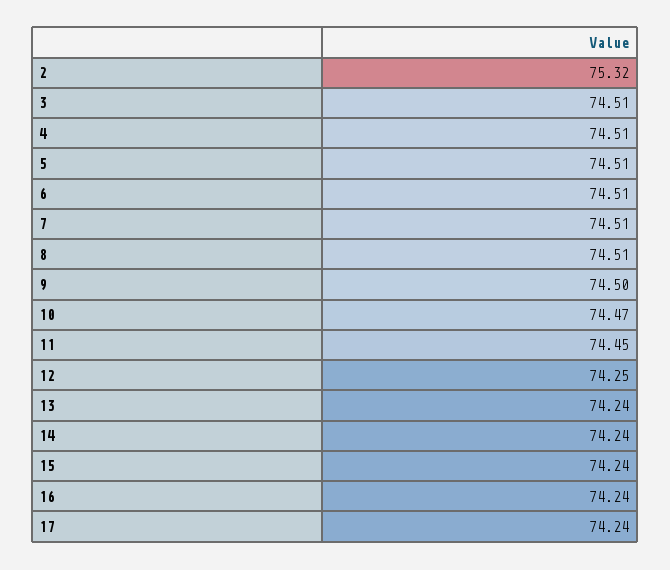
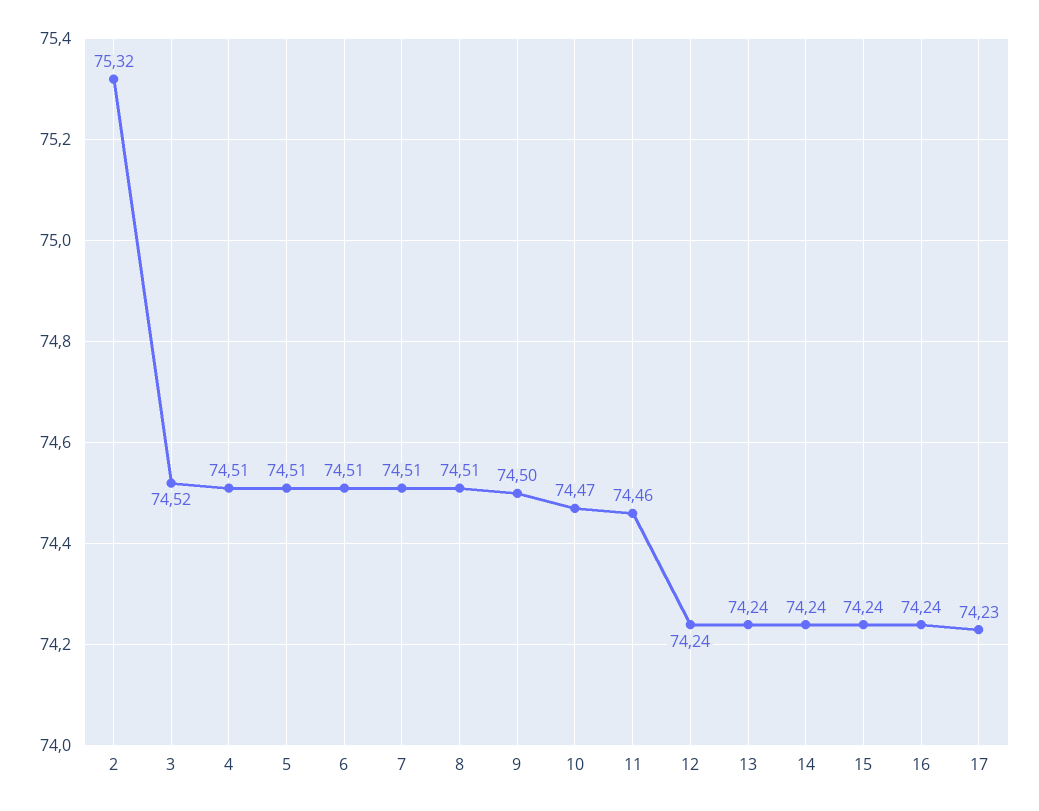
  {
    "2": 75.32,
-   "3": 74.51,
+   "3": 74.52,
    "4": 74.51,
    "5": 74.51,
    "6": 74.51,
    "7": 74.51,
    "8": 74.51,
    "9": 74.5,
    "10": 74.47,
-   "11": 74.45,
+   "11": 74.46,
-   "12": 74.25,
+   "12": 74.24,
    "13": 74.24,
    "14": 74.24,
    "15": 74.24,
    "16": 74.24,
-   "17": 74.24
+   "17": 74.23
  }

